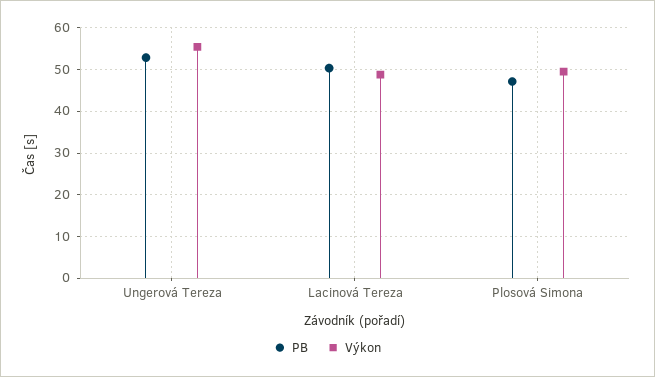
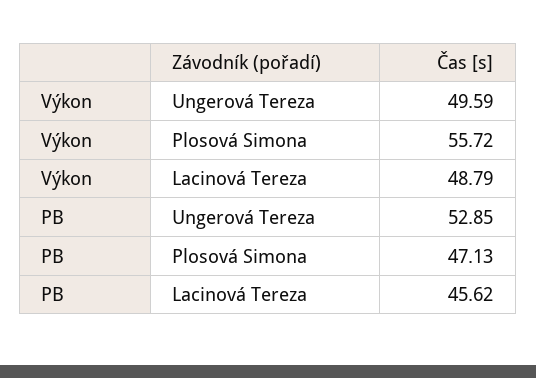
  {
    "PB": {
      "Ungerová Tereza": 52.85,
-     "Lacinová Tereza": 50,
+     "Lacinová Tereza": 45.62,
      "Plosová Simona": 47.13
    },
    "Výkon": {
-     "Ungerová Tereza": 56,
+     "Ungerová Tereza": 49.59,
      "Lacinová Tereza": 48.79,
-     "Plosová Simona": 50
+     "Plosová Simona": 55.72
    }
  }

